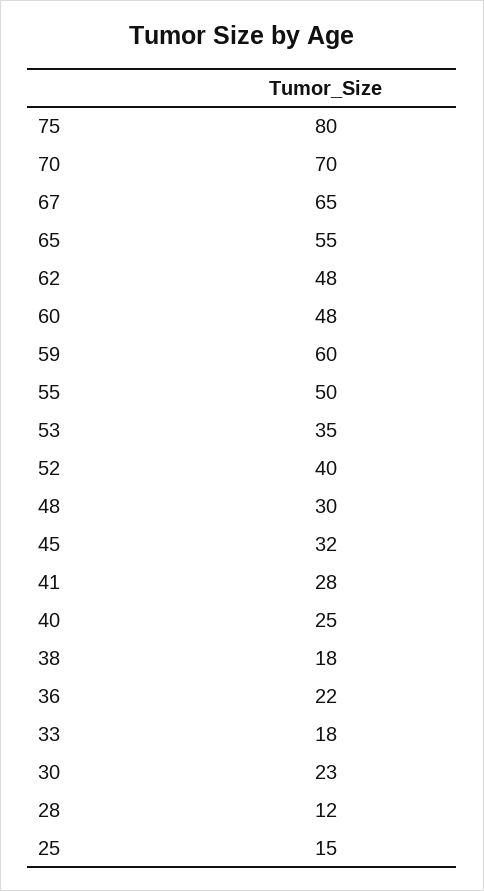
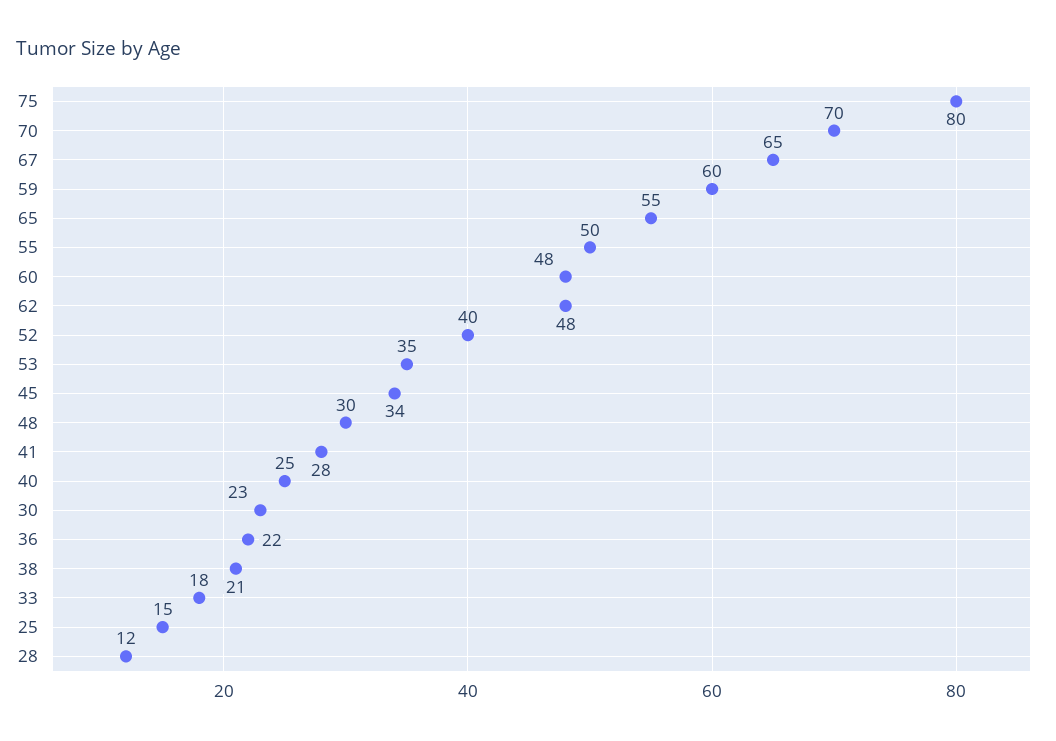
  {
    "75": 80,
    "70": 70,
    "67": 65,
    "65": 55,
    "62": 48,
    "60": 48,
    "59": 60,
    "55": 50,
    "53": 35,
    "52": 40,
    "48": 30,
-   "45": 32,
+   "45": 34,
    "41": 28,
    "40": 25,
-   "38": 18,
+   "38": 21,
    "36": 22,
    "33": 18,
    "30": 23,
    "28": 12,
    "25": 15
  }

